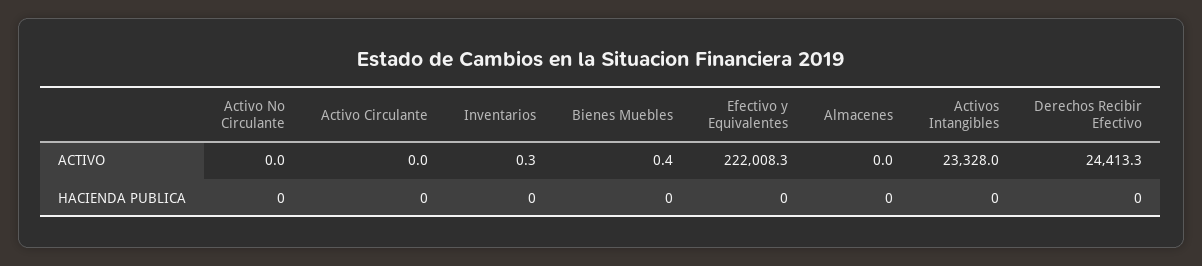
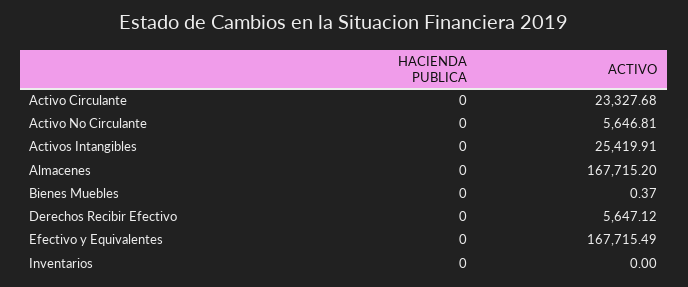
  {
    "Activo No Circulante": {
-     "ACTIVO": 0,
+     "ACTIVO": 5646.81,
      "HACIENDA PUBLICA": 0
    },
    "Activo Circulante": {
-     "ACTIVO": 0,
+     "ACTIVO": 23327.68,
      "HACIENDA PUBLICA": 0
    },
    "Inventarios": {
-     "ACTIVO": 0.3,
+     "ACTIVO": 0,
      "HACIENDA PUBLICA": 0
    },
    "Bienes Muebles": {
      "ACTIVO": 0.37,
      "HACIENDA PUBLICA": 0
    },
    "Efectivo y Equivalentes": {
-     "ACTIVO": 222008.3,
+     "ACTIVO": 167715.49,
      "HACIENDA PUBLICA": 0
    },
    "Almacenes": {
-     "ACTIVO": 0,
+     "ACTIVO": 167715.2,
      "HACIENDA PUBLICA": 0
    },
    "Activos Intangibles": {
-     "ACTIVO": 23328,
+     "ACTIVO": 25419.91,
      "HACIENDA PUBLICA": 0
    },
    "Derechos Recibir Efectivo": {
-     "ACTIVO": 24413.3,
+     "ACTIVO": 5647.12,
      "HACIENDA PUBLICA": 0
    }
  }

